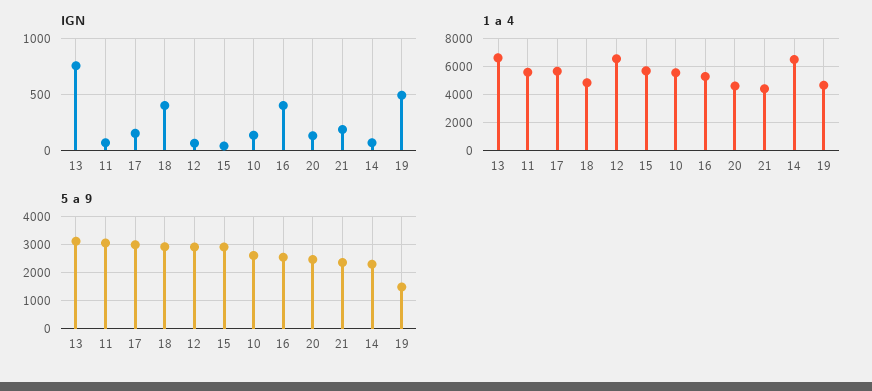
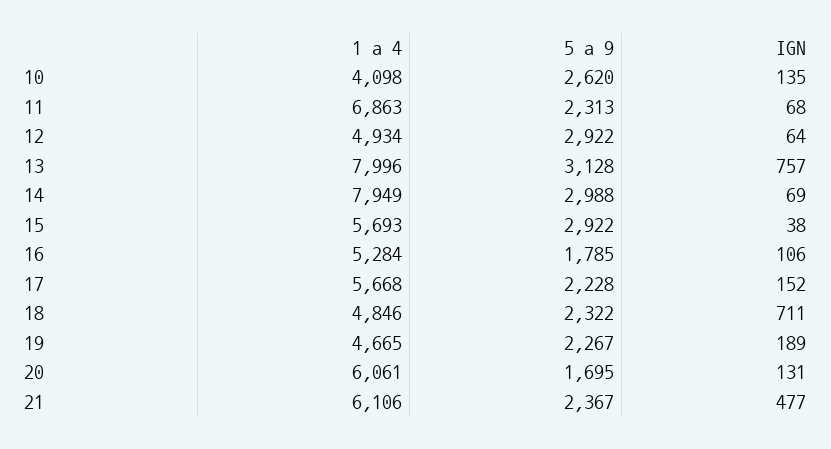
  {
    "IGN": {
      "13": 757,
      "11": 68,
      "17": 152,
-     "18": 400,
+     "18": 711,
      "12": 64,
      "15": 38,
      "10": 135,
-     "16": 400,
+     "16": 106,
      "20": 131,
-     "21": 200,
+     "21": 477,
      "14": 69,
-     "19": 500
+     "19": 189
    },
    "1 a 4": {
-     "13": 6500,
+     "13": 7996,
-     "11": 5500,
+     "11": 6863,
      "17": 5668,
      "18": 4846,
-     "12": 6500,
+     "12": 4934,
      "15": 5693,
-     "10": 5500,
+     "10": 4098,
      "16": 5284,
-     "20": 4500,
+     "20": 6061,
-     "21": 4500,
+     "21": 6106,
-     "14": 6500,
+     "14": 7949,
      "19": 4665
    },
    "5 a 9": {
      "13": 3128,
-     "11": 3000,
+     "11": 2313,
-     "17": 3000,
+     "17": 2228,
-     "18": 3000,
+     "18": 2322,
      "12": 2922,
      "15": 2922,
      "10": 2620,
-     "16": 2500,
+     "16": 1785,
-     "20": 2500,
+     "20": 1695,
      "21": 2367,
-     "14": 2250,
+     "14": 2988,
-     "19": 1500
+     "19": 2267
    }
  }

